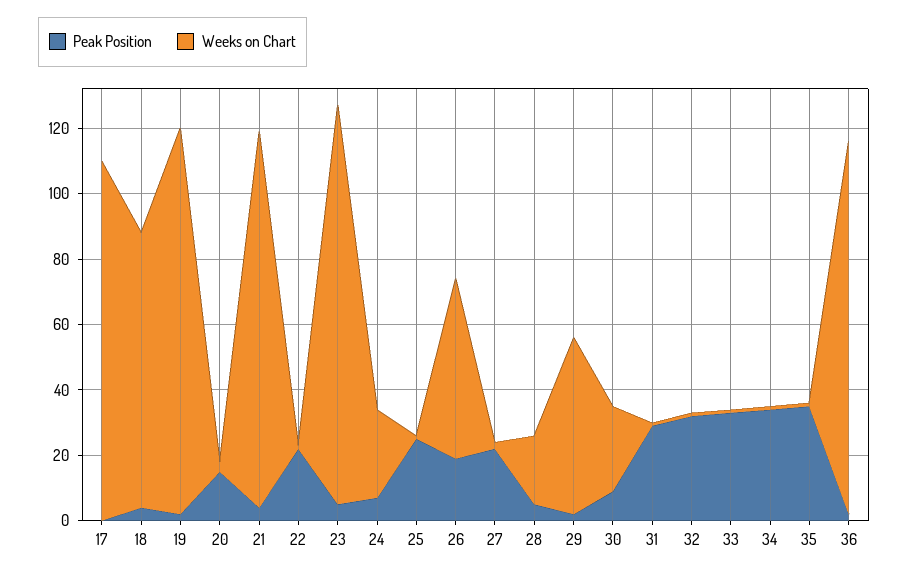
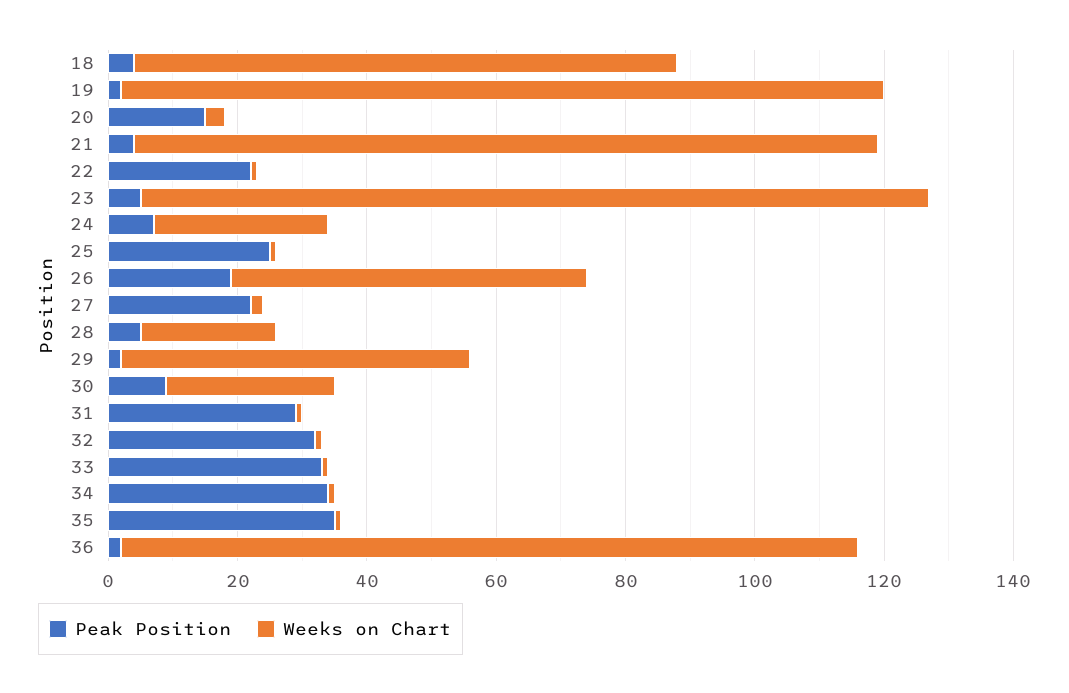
  {
    "Peak Position": {
-     "17": 0,
      "18": 5,
      "19": 0,
      "20": 15,
      "21": 5,
      "22": 20,
      "23": 5,
      "24": 5,
      "25": 25,
      "26": 20,
      "27": 20,
      "28": 5,
      "29": 0,
      "30": 10,
      "31": 30,
      "32": 30,
      "33": 35,
      "34": 35,
      "35": 35,
      "36": 0
    },
    "Weeks on Chart": {
-     "17": 110,
      "18": 85,
      "19": 120,
      "20": 5,
      "21": 115,
      "22": 0,
      "23": 120,
      "24": 25,
      "25": 0,
      "26": 55,
      "27": 0,
      "28": 20,
      "29": 55,
      "30": 25,
      "31": 0,
      "32": 0,
      "33": 0,
      "34": 0,
      "35": 0,
      "36": 115
    }
  }

